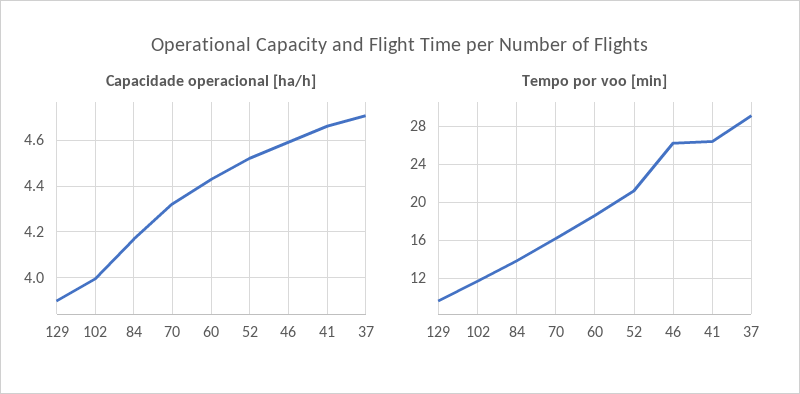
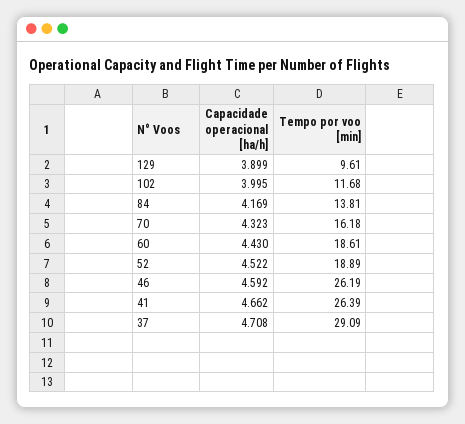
  {
    "Capacidade operacional [ha/h]": {
      "129": 3.899,
      "102": 3.995,
      "84": 4.169,
      "70": 4.323,
      "60": 4.43,
      "52": 4.522,
      "46": 4.592,
      "41": 4.662,
      "37": 4.708
    },
    "Tempo por voo [min]": {
      "129": 9.61,
      "102": 11.68,
      "84": 13.81,
      "70": 16.18,
      "60": 18.61,
-     "52": 21,
+     "52": 18.89,
      "46": 26.19,
      "41": 26.39,
      "37": 29.09
    }
  }

